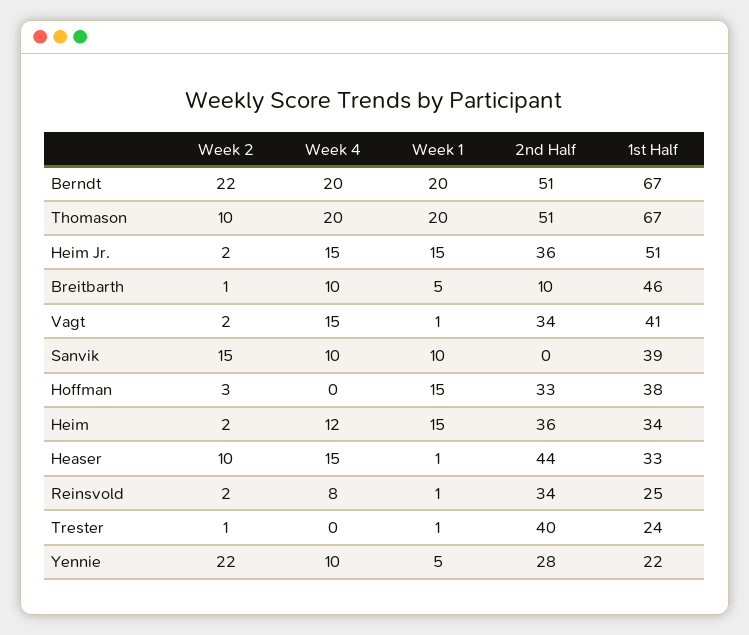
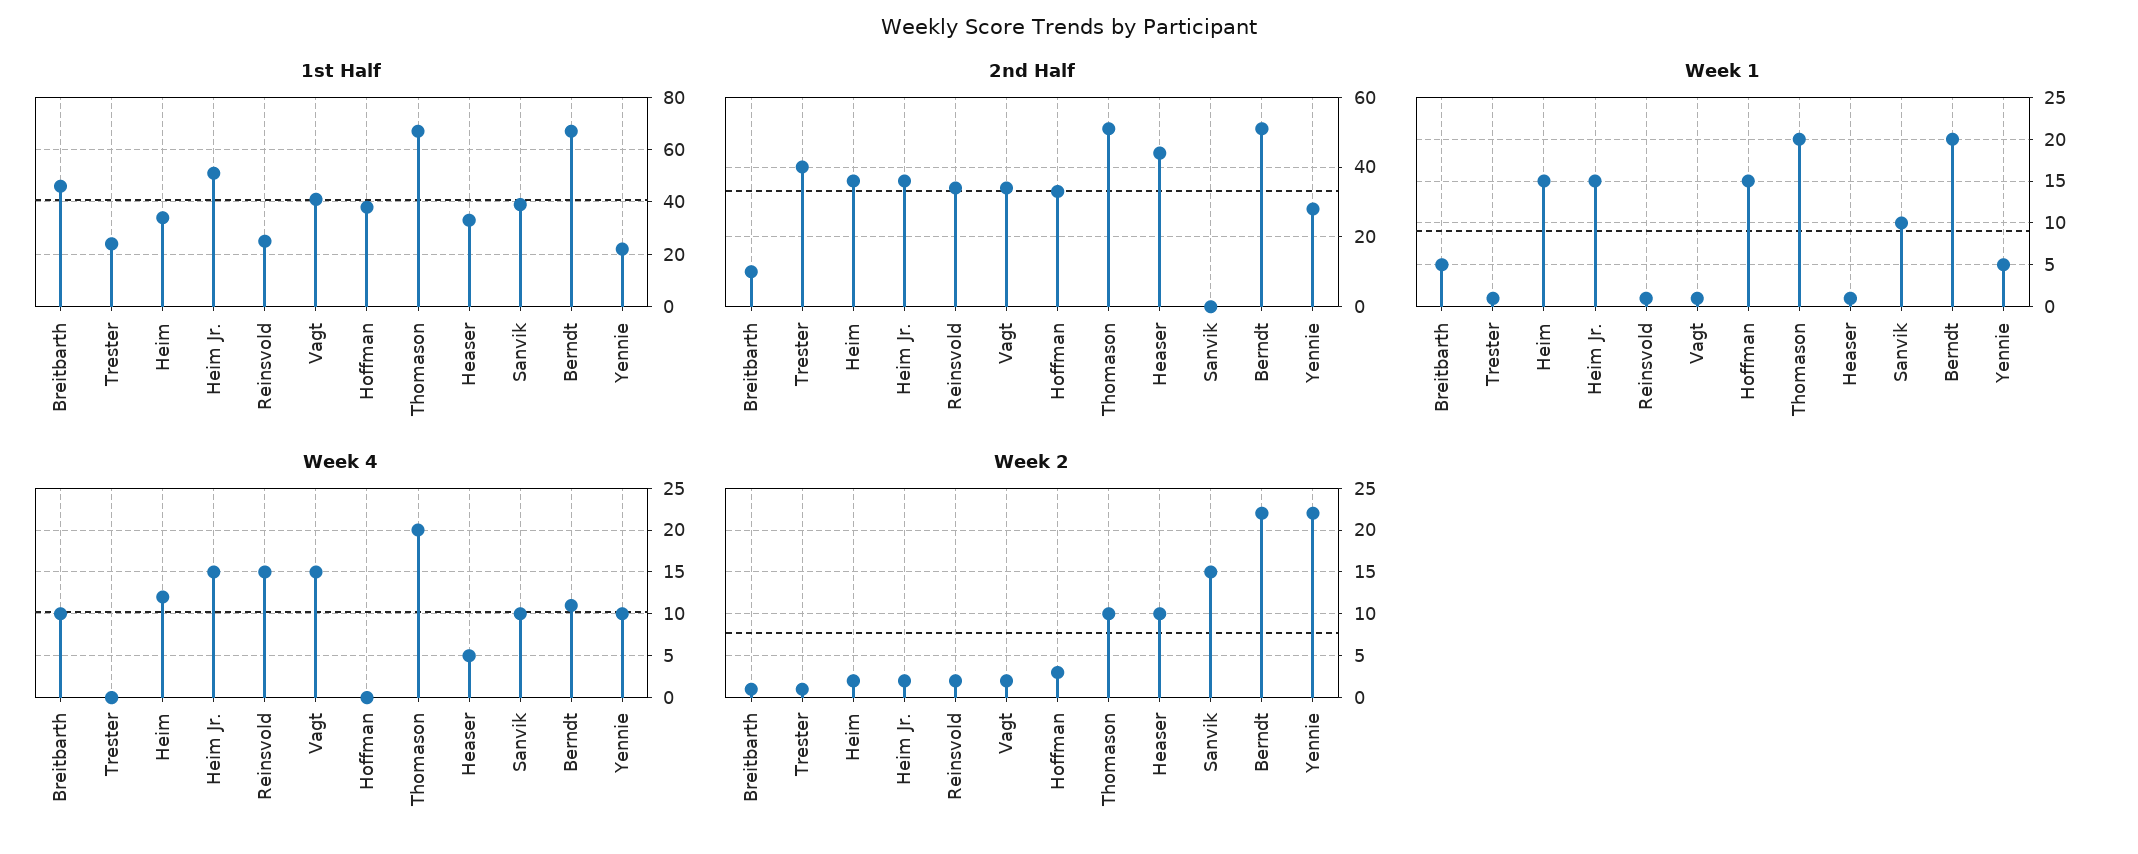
  {
    "Week 2": {
      "Berndt": 22,
      "Thomason": 10,
      "Heim Jr.": 2,
      "Breitbarth": 1,
      "Vagt": 2,
      "Sanvik": 15,
      "Hoffman": 3,
      "Heim": 2,
      "Heaser": 10,
      "Reinsvold": 2,
      "Trester": 1,
      "Yennie": 22
    },
    "Week 4": {
-     "Berndt": 20,
+     "Berndt": 11,
      "Thomason": 20,
      "Heim Jr.": 15,
      "Breitbarth": 10,
      "Vagt": 15,
      "Sanvik": 10,
      "Hoffman": 0,
      "Heim": 12,
-     "Heaser": 15,
+     "Heaser": 5,
-     "Reinsvold": 8,
+     "Reinsvold": 15,
      "Trester": 0,
      "Yennie": 10
    },
    "Week 1": {
      "Berndt": 20,
      "Thomason": 20,
      "Heim Jr.": 15,
      "Breitbarth": 5,
      "Vagt": 1,
      "Sanvik": 10,
      "Hoffman": 15,
      "Heim": 15,
      "Heaser": 1,
      "Reinsvold": 1,
      "Trester": 1,
      "Yennie": 5
    },
    "2nd Half": {
      "Berndt": 51,
      "Thomason": 51,
      "Heim Jr.": 36,
      "Breitbarth": 10,
      "Vagt": 34,
      "Sanvik": 0,
      "Hoffman": 33,
      "Heim": 36,
      "Heaser": 44,
      "Reinsvold": 34,
      "Trester": 40,
      "Yennie": 28
    },
    "1st Half": {
      "Berndt": 67,
      "Thomason": 67,
      "Heim Jr.": 51,
      "Breitbarth": 46,
      "Vagt": 41,
      "Sanvik": 39,
      "Hoffman": 38,
      "Heim": 34,
      "Heaser": 33,
      "Reinsvold": 25,
      "Trester": 24,
      "Yennie": 22
    }
  }

